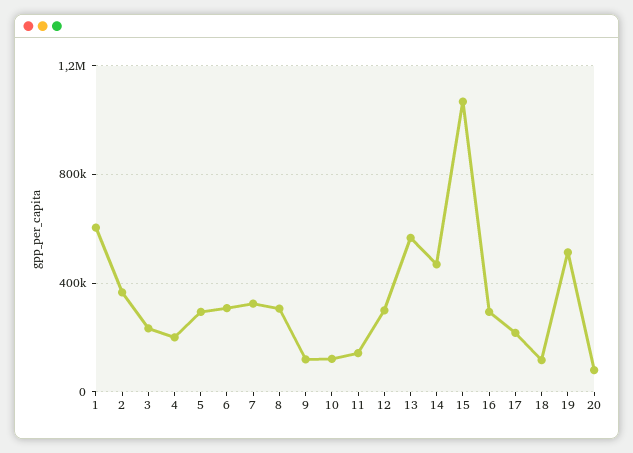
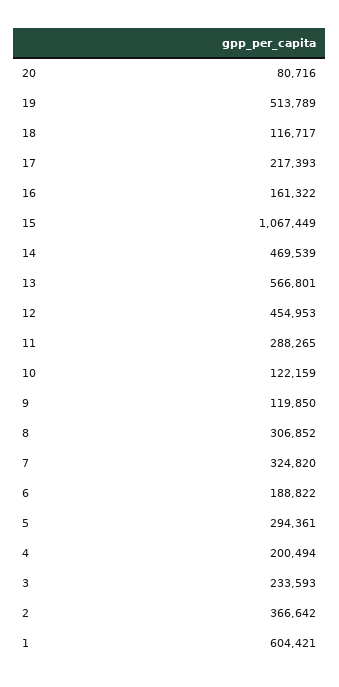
  {
    "1": 604421,
    "2": 366642,
    "3": 233593,
    "4": 200494,
    "5": 294361,
-   "6": 300000,
+   "6": 188822,
    "7": 324820,
    "8": 306852,
    "9": 119850,
    "10": 122159,
-   "11": 150000,
+   "11": 288265,
-   "12": 300000,
+   "12": 454953,
    "13": 566801,
    "14": 469539,
    "15": 1067449,
-   "16": 300000,
+   "16": 161322,
    "17": 217393,
    "18": 116717,
    "19": 513789,
    "20": 80716
  }

